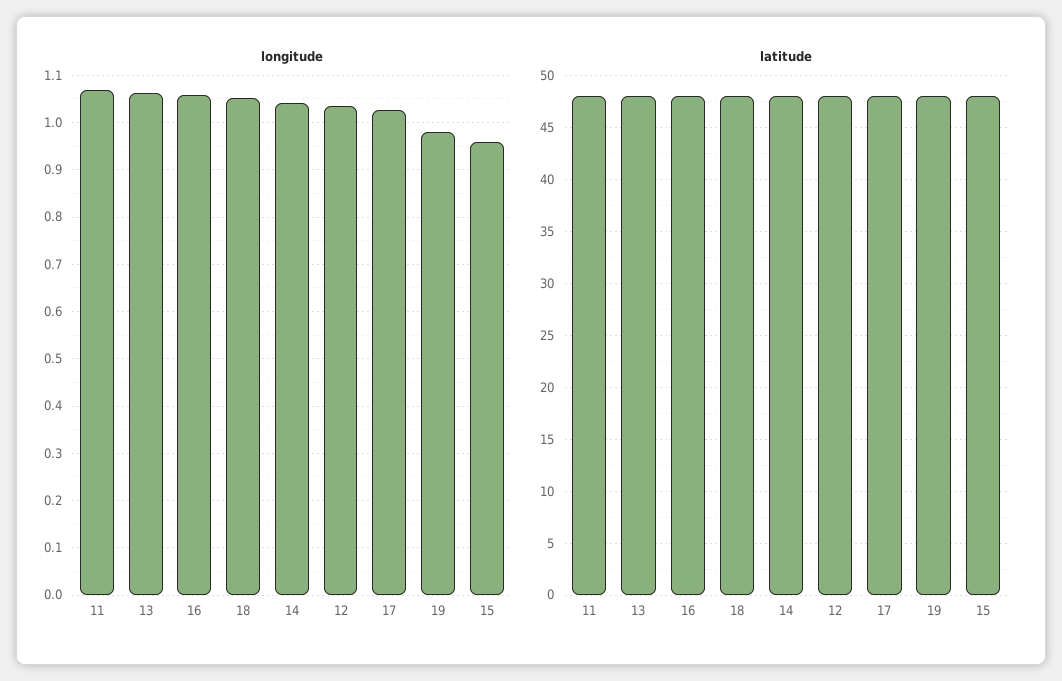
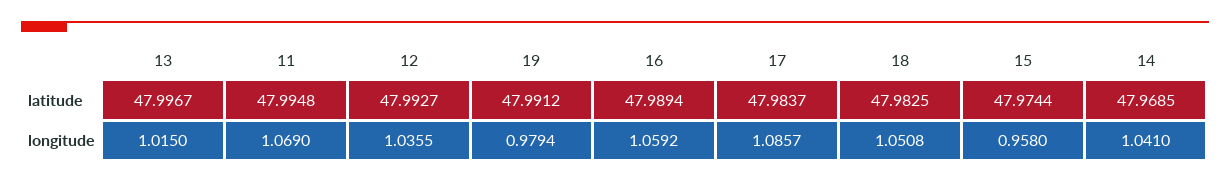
  {
    "longitude": {
      "11": 1.069,
-     "13": 1.06,
+     "13": 1.015,
      "16": 1.0592,
      "18": 1.0508,
      "14": 1.041,
      "12": 1.0355,
-     "17": 1.02,
+     "17": 1.0857,
      "19": 0.9794,
      "15": 0.958
    },
    "latitude": {
      "11": 47.9948,
      "13": 47.9967,
      "16": 47.9894,
      "18": 47.9825,
      "14": 47.9685,
      "12": 47.9927,
      "17": 47.9837,
      "19": 47.9912,
      "15": 47.9744
    }
  }

